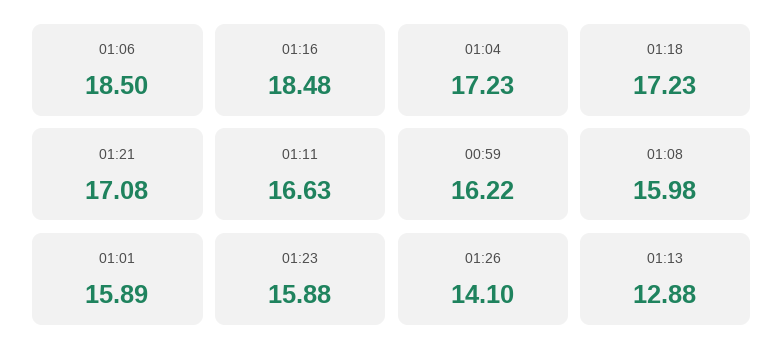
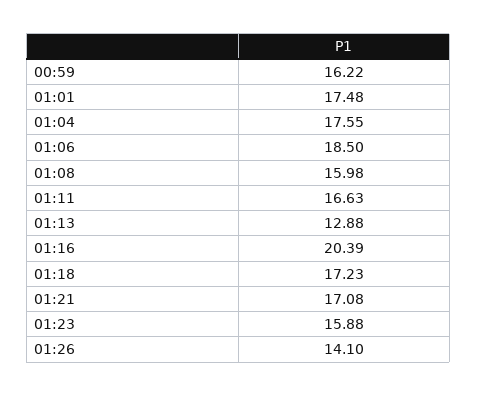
  {
    "01:06": 18.5,
-   "01:16": 18.48,
+   "01:16": 20.39,
-   "01:04": 17.23,
+   "01:04": 17.55,
    "01:18": 17.23,
    "01:21": 17.08,
    "01:11": 16.63,
    "00:59": 16.22,
    "01:08": 15.98,
-   "01:01": 15.89,
+   "01:01": 17.48,
    "01:23": 15.88,
    "01:26": 14.1,
    "01:13": 12.88
  }

